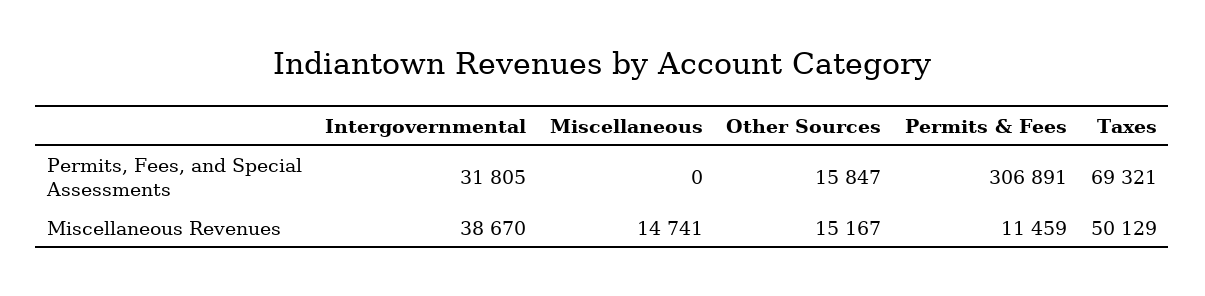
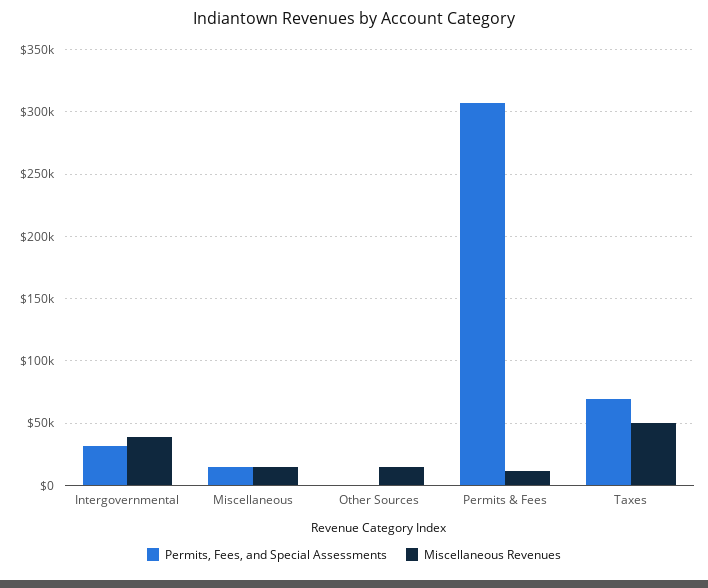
  {
    "Permits, Fees, and Special Assessments": {
      "Intergovernmental": 31805,
-     "Miscellaneous": 0,
+     "Miscellaneous": 15000,
-     "Other Sources": 15847,
+     "Other Sources": 0,
      "Permits & Fees": 306891,
      "Taxes": 69321
    },
    "Miscellaneous Revenues": {
      "Intergovernmental": 38670,
      "Miscellaneous": 14741,
      "Other Sources": 15167,
      "Permits & Fees": 11459,
      "Taxes": 50129
    }
  }

